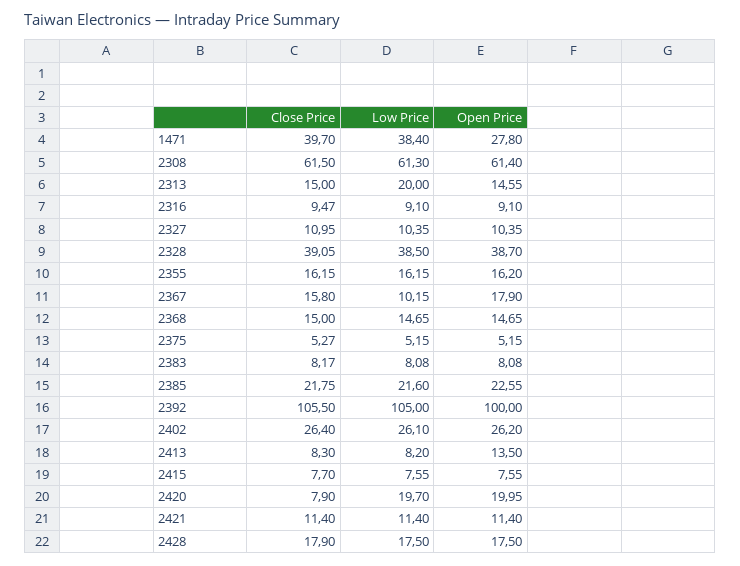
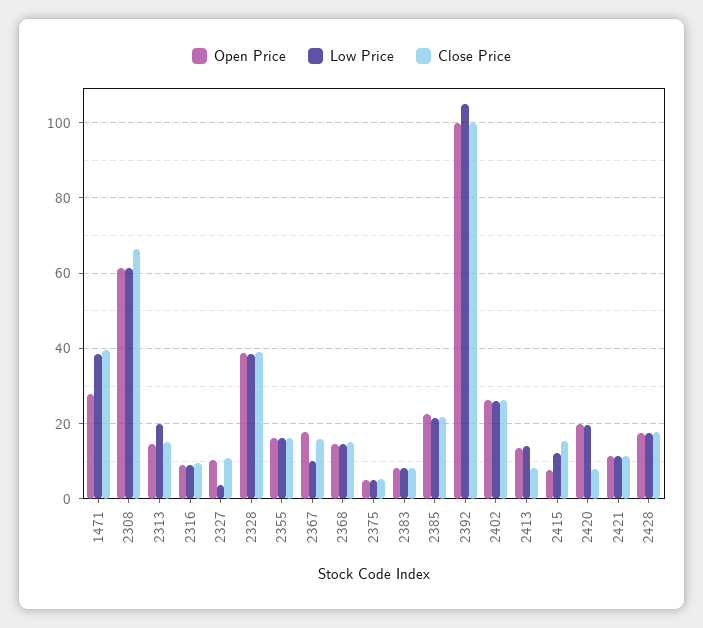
  {
    "Close Price": {
      "1471": 39.7,
-     "2308": 61.5,
+     "2308": 66,
      "2313": 15,
      "2316": 9.47,
      "2327": 10.95,
      "2328": 39.05,
      "2355": 16.15,
      "2367": 15.8,
      "2368": 15,
      "2375": 5.27,
      "2383": 8.17,
      "2385": 21.75,
-     "2392": 105.5,
+     "2392": 100,
      "2402": 26.4,
      "2413": 8.3,
-     "2415": 7.7,
+     "2415": 16,
      "2420": 7.9,
      "2421": 11.4,
      "2428": 17.9
    },
    "Low Price": {
      "1471": 38.4,
      "2308": 61.3,
      "2313": 20,
      "2316": 9.1,
-     "2327": 10.35,
+     "2327": 4,
      "2328": 38.5,
      "2355": 16.15,
      "2367": 10.15,
      "2368": 14.65,
      "2375": 5.15,
      "2383": 8.08,
      "2385": 21.6,
      "2392": 105,
      "2402": 26.1,
-     "2413": 8.2,
+     "2413": 14,
-     "2415": 7.55,
+     "2415": 12,
      "2420": 19.7,
      "2421": 11.4,
      "2428": 17.5
    },
    "Open Price": {
      "1471": 27.8,
      "2308": 61.4,
      "2313": 14.55,
      "2316": 9.1,
      "2327": 10.35,
      "2328": 38.7,
      "2355": 16.2,
      "2367": 17.9,
      "2368": 14.65,
      "2375": 5.15,
      "2383": 8.08,
      "2385": 22.55,
      "2392": 100,
      "2402": 26.2,
      "2413": 13.5,
      "2415": 7.55,
      "2420": 19.95,
      "2421": 11.4,
      "2428": 17.5
    }
  }

